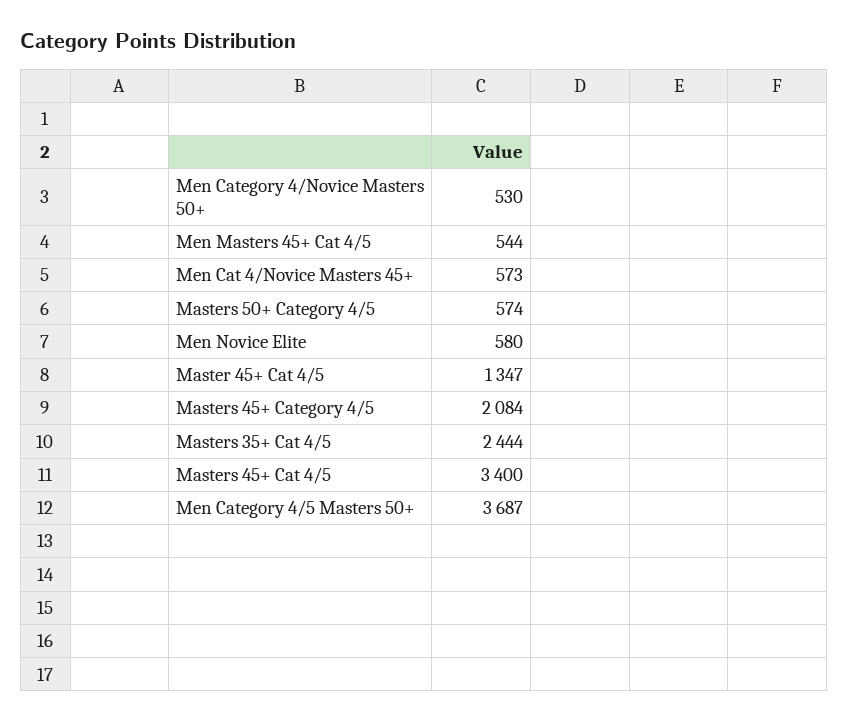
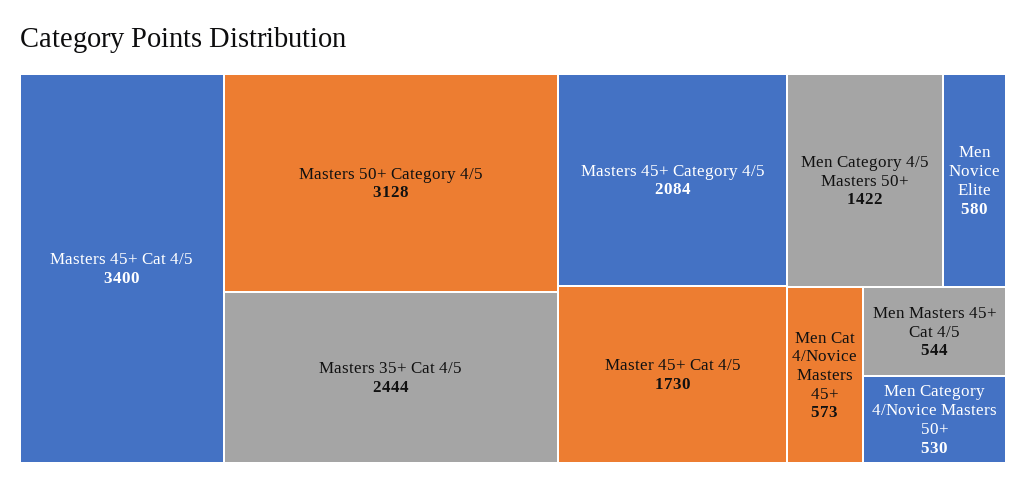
  {
    "Men Category 4/Novice Masters 50+": 530,
    "Men Masters 45+ Cat 4/5": 544,
    "Men Cat 4/Novice Masters 45+": 573,
-   "Masters 50+ Category 4/5": 574,
+   "Masters 50+ Category 4/5": 3128,
    "Men Novice Elite": 580,
-   "Master 45+ Cat 4/5": 1347,
+   "Master 45+ Cat 4/5": 1730,
    "Masters 45+ Category 4/5": 2084,
    "Masters 35+ Cat 4/5": 2444,
    "Masters 45+ Cat 4/5": 3400,
-   "Men Category 4/5 Masters 50+": 3687
+   "Men Category 4/5 Masters 50+": 1422
  }

